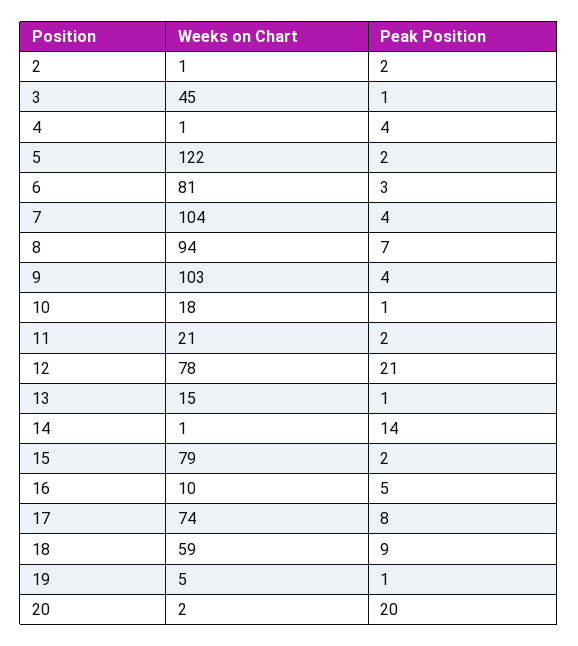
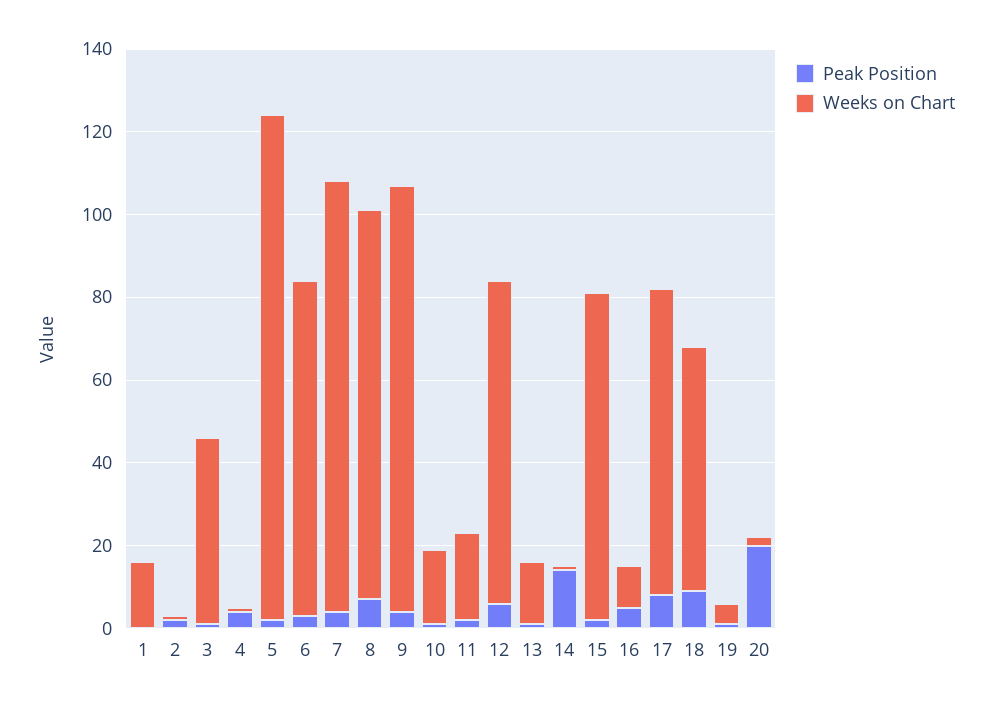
  {
    "Weeks on Chart": {
      "2": 1,
      "3": 45,
      "4": 1,
      "5": 122,
      "6": 81,
      "7": 104,
      "8": 94,
      "9": 103,
      "10": 18,
      "11": 21,
      "12": 78,
      "13": 15,
      "14": 1,
      "15": 79,
      "16": 10,
      "17": 74,
      "18": 59,
      "19": 5,
-     "20": 2
+     "20": 2,
+     "1": 15
    },
    "Peak Position": {
      "2": 2,
      "3": 1,
      "4": 4,
      "5": 2,
      "6": 3,
      "7": 4,
      "8": 7,
      "9": 4,
      "10": 1,
      "11": 2,
-     "12": 21,
+     "12": 5,
      "13": 1,
      "14": 14,
      "15": 2,
      "16": 5,
      "17": 8,
      "18": 9,
      "19": 1,
-     "20": 20
+     "20": 20,
+     "1": 0
    }
  }

